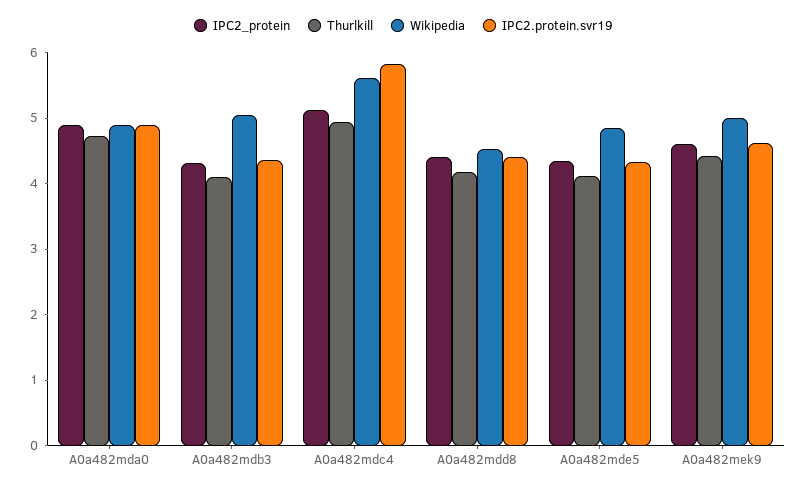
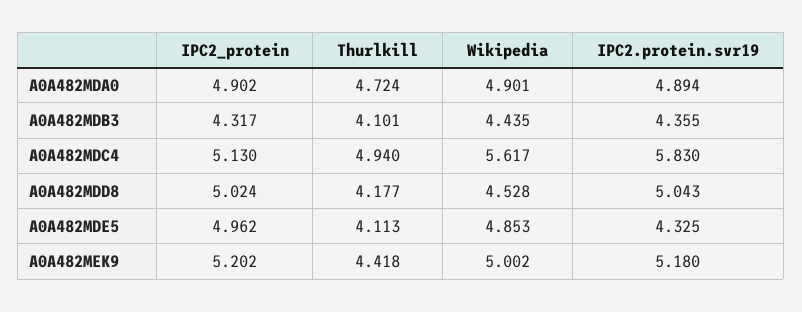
  {
    "IPC2_protein": {
      "A0a482mda0": 4.902,
      "A0a482mdb3": 4.317,
      "A0a482mdc4": 5.13,
-     "A0a482mdd8": 4.4,
+     "A0a482mdd8": 5.024,
-     "A0a482mde5": 4.4,
+     "A0a482mde5": 4.962,
-     "A0a482mek9": 4.6
+     "A0a482mek9": 5.202
    },
    "Thurlkill": {
      "A0a482mda0": 4.724,
      "A0a482mdb3": 4.101,
      "A0a482mdc4": 4.94,
      "A0a482mdd8": 4.177,
      "A0a482mde5": 4.113,
      "A0a482mek9": 4.418
    },
    "Wikipedia": {
      "A0a482mda0": 4.901,
-     "A0a482mdb3": 5,
+     "A0a482mdb3": 4.435,
      "A0a482mdc4": 5.617,
      "A0a482mdd8": 4.528,
      "A0a482mde5": 4.853,
      "A0a482mek9": 5.002
    },
    "IPC2.protein.svr19": {
      "A0a482mda0": 4.894,
      "A0a482mdb3": 4.355,
      "A0a482mdc4": 5.83,
-     "A0a482mdd8": 4.4,
+     "A0a482mdd8": 5.043,
      "A0a482mde5": 4.325,
-     "A0a482mek9": 4.6
+     "A0a482mek9": 5.18
    }
  }

